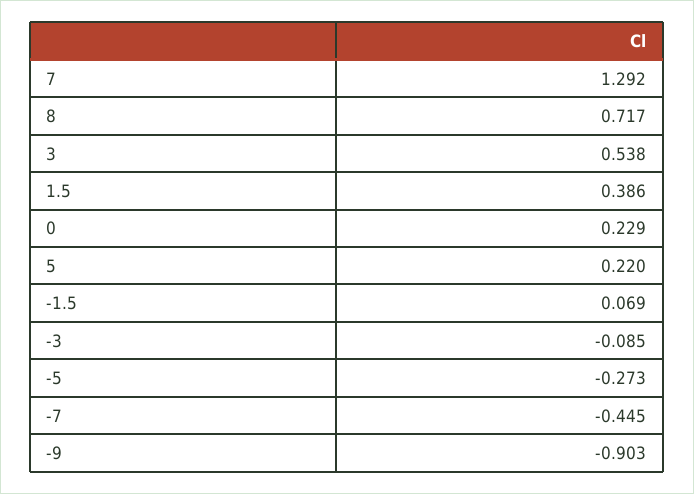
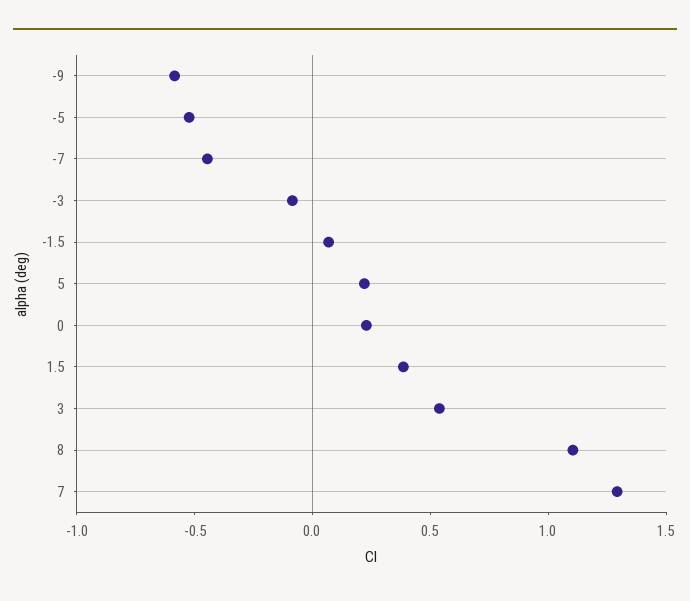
  {
    "7": 1.292,
-   "8": 0.717,
+   "8": 1.1,
    "3": 0.538,
    "1.5": 0.386,
    "0": 0.229,
    "5": 0.22,
    "-1.5": 0.069,
    "-3": -0.085,
-   "-5": -0.273,
+   "-5": -0.5,
    "-7": -0.445,
-   "-9": -0.903
+   "-9": -0.6
  }

